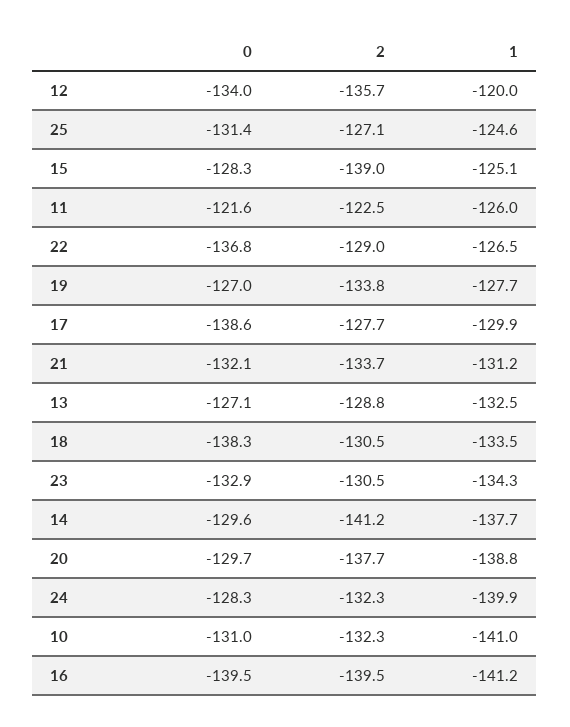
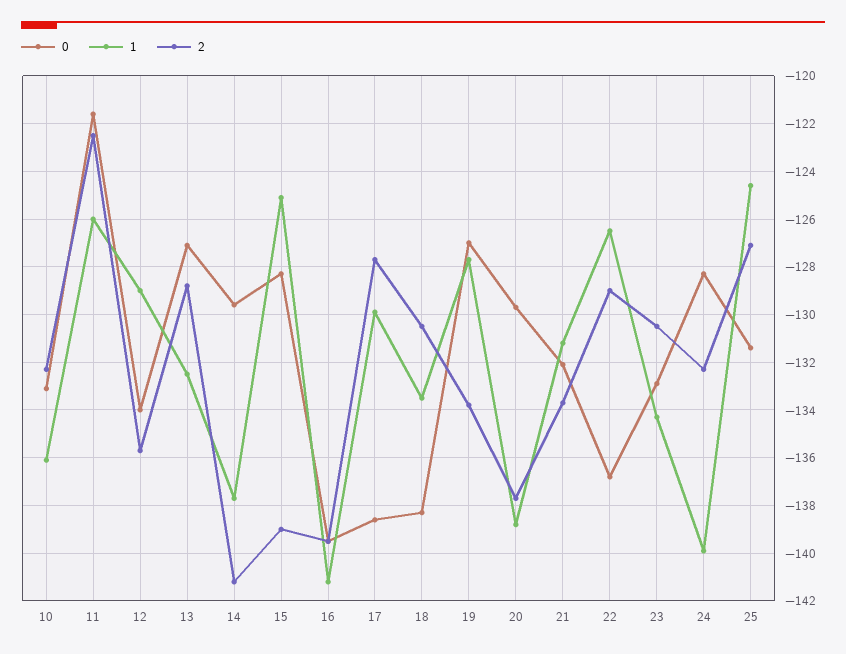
  {
    "0": {
      "12": -134,
      "25": -131.4,
      "15": -128.3,
      "11": -121.6,
      "22": -136.8,
      "19": -127,
      "17": -138.6,
      "21": -132.1,
      "13": -127.1,
      "18": -138.3,
      "23": -132.9,
      "14": -129.6,
      "20": -129.7,
      "24": -128.3,
-     "10": -131,
+     "10": -133,
      "16": -139.5
    },
    "2": {
      "12": -135.7,
      "25": -127.1,
      "15": -139,
      "11": -122.5,
      "22": -129,
      "19": -133.8,
      "17": -127.7,
      "21": -133.7,
      "13": -128.8,
      "18": -130.5,
      "23": -130.5,
      "14": -141.2,
      "20": -137.7,
      "24": -132.3,
      "10": -132.3,
      "16": -139.5
    },
    "1": {
-     "12": -120,
+     "12": -129,
      "25": -124.6,
      "15": -125.1,
      "11": -126,
      "22": -126.5,
      "19": -127.7,
      "17": -129.9,
      "21": -131.2,
      "13": -132.5,
      "18": -133.5,
      "23": -134.3,
      "14": -137.7,
      "20": -138.8,
      "24": -139.9,
-     "10": -141,
+     "10": -136,
      "16": -141.2
    }
  }

